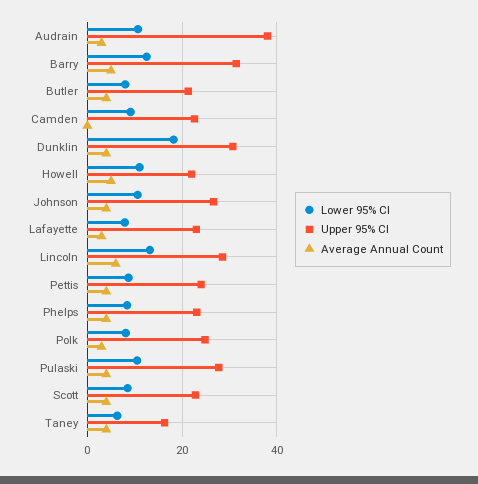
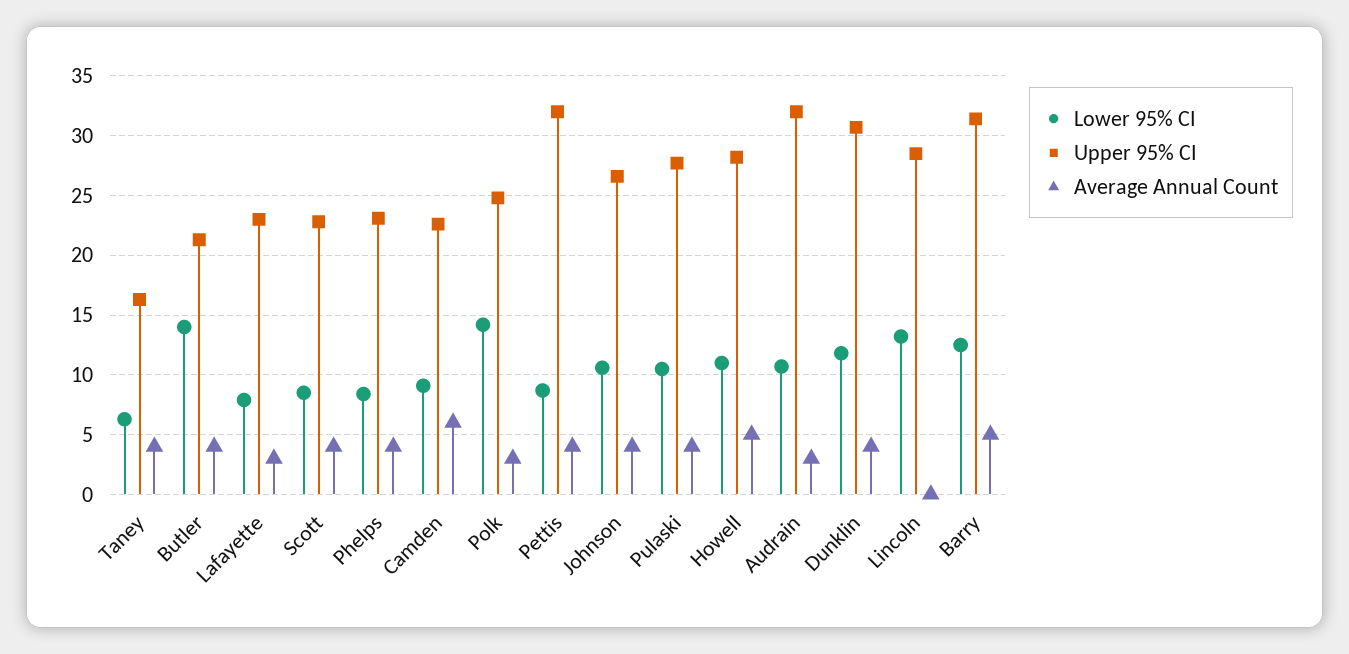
  {
    "Lower 95% CI": {
      "Audrain": 11,
      "Barry": 13,
-     "Butler": 8,
+     "Butler": 14,
      "Camden": 9,
-     "Dunklin": 18,
+     "Dunklin": 12,
      "Howell": 11,
      "Johnson": 11,
      "Lafayette": 8,
      "Lincoln": 13,
      "Pettis": 9,
      "Phelps": 8,
-     "Polk": 8,
+     "Polk": 14,
      "Pulaski": 11,
      "Scott": 9,
      "Taney": 6
    },
    "Upper 95% CI": {
-     "Audrain": 38,
+     "Audrain": 32,
      "Barry": 31,
      "Butler": 21,
      "Camden": 23,
      "Dunklin": 31,
-     "Howell": 22,
+     "Howell": 28,
      "Johnson": 27,
      "Lafayette": 23,
      "Lincoln": 29,
-     "Pettis": 24,
+     "Pettis": 32,
      "Phelps": 23,
      "Polk": 25,
      "Pulaski": 28,
      "Scott": 23,
      "Taney": 16
    },
    "Average Annual Count": {
      "Audrain": 3,
      "Barry": 5,
      "Butler": 4,
-     "Camden": 0,
+     "Camden": 6,
      "Dunklin": 4,
      "Howell": 5,
      "Johnson": 4,
      "Lafayette": 3,
-     "Lincoln": 6,
+     "Lincoln": 0,
      "Pettis": 4,
      "Phelps": 4,
      "Polk": 3,
      "Pulaski": 4,
      "Scott": 4,
      "Taney": 4
    }
  }

